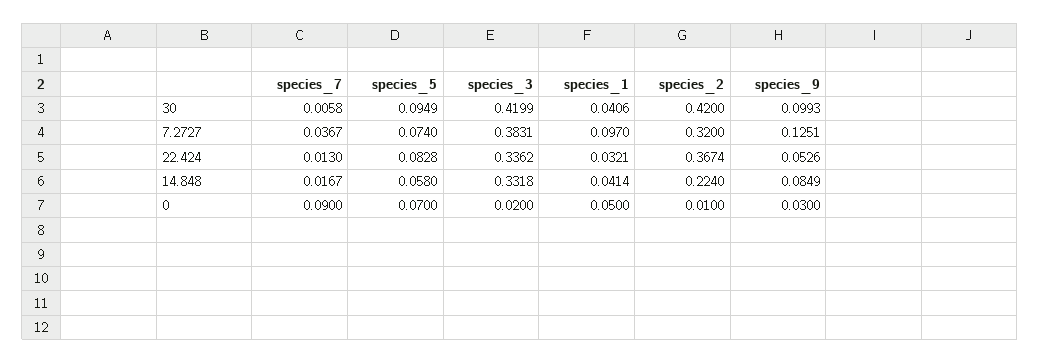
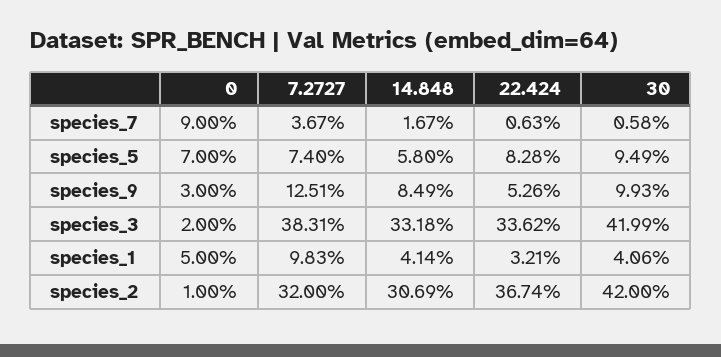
  {
    "species_7": {
      "30": 0.0058,
      "7.2727": 0.0367,
-     "22.424": 0.013,
+     "22.424": 0.0063,
      "14.848": 0.0167,
      "0": 0.09
    },
    "species_5": {
      "30": 0.0949,
      "7.2727": 0.074,
      "22.424": 0.0828,
      "14.848": 0.058,
      "0": 0.07
    },
    "species_3": {
      "30": 0.4199,
      "7.2727": 0.3831,
      "22.424": 0.3362,
      "14.848": 0.3318,
      "0": 0.02
    },
    "species_1": {
      "30": 0.0406,
-     "7.2727": 0.097,
+     "7.2727": 0.0983,
      "22.424": 0.0321,
      "14.848": 0.0414,
      "0": 0.05
    },
    "species_2": {
      "30": 0.42,
      "7.2727": 0.32,
      "22.424": 0.3674,
-     "14.848": 0.224,
+     "14.848": 0.3069,
      "0": 0.01
    },
    "species_9": {
      "30": 0.0993,
      "7.2727": 0.1251,
      "22.424": 0.0526,
      "14.848": 0.0849,
      "0": 0.03
    }
  }

